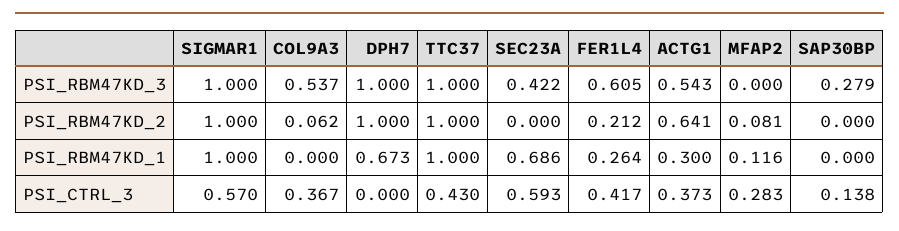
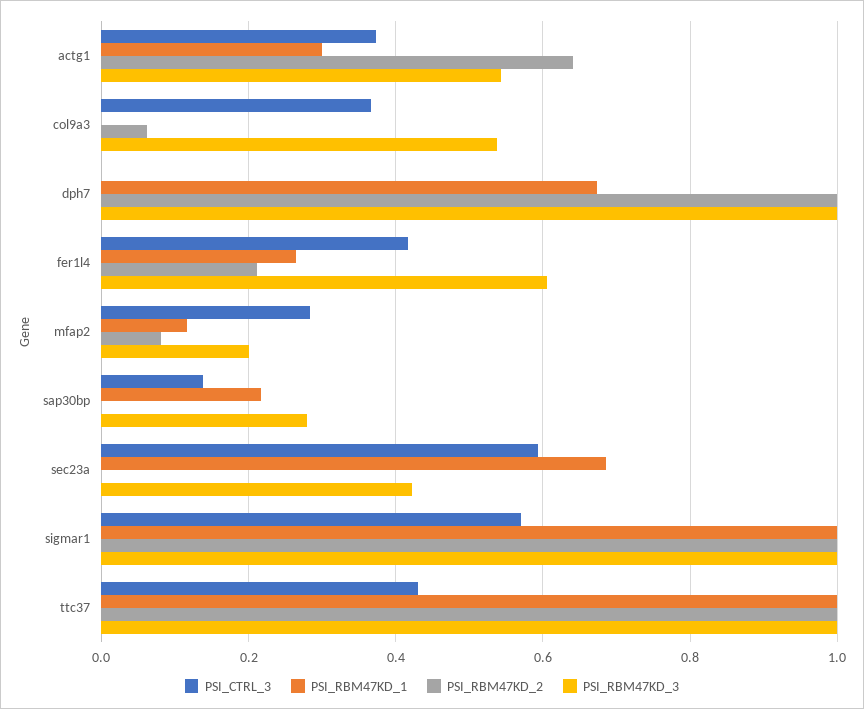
  {
    "PSI_RBM47KD_3": {
      "SIGMAR1": 1,
      "COL9A3": 0.537,
      "DPH7": 1,
      "TTC37": 1,
      "SEC23A": 0.422,
      "FER1L4": 0.605,
      "ACTG1": 0.543,
-     "MFAP2": 0,
+     "MFAP2": 0.2,
      "SAP30BP": 0.279
    },
    "PSI_RBM47KD_2": {
      "SIGMAR1": 1,
      "COL9A3": 0.062,
      "DPH7": 1,
      "TTC37": 1,
      "SEC23A": 0,
      "FER1L4": 0.212,
      "ACTG1": 0.641,
      "MFAP2": 0.081,
      "SAP30BP": 0
    },
    "PSI_RBM47KD_1": {
      "SIGMAR1": 1,
      "COL9A3": 0,
      "DPH7": 0.673,
      "TTC37": 1,
      "SEC23A": 0.686,
      "FER1L4": 0.264,
      "ACTG1": 0.3,
      "MFAP2": 0.116,
-     "SAP30BP": 0
+     "SAP30BP": 0.22
    },
    "PSI_CTRL_3": {
      "SIGMAR1": 0.57,
      "COL9A3": 0.367,
      "DPH7": 0,
      "TTC37": 0.43,
      "SEC23A": 0.593,
      "FER1L4": 0.417,
      "ACTG1": 0.373,
      "MFAP2": 0.283,
      "SAP30BP": 0.138
    }
  }

